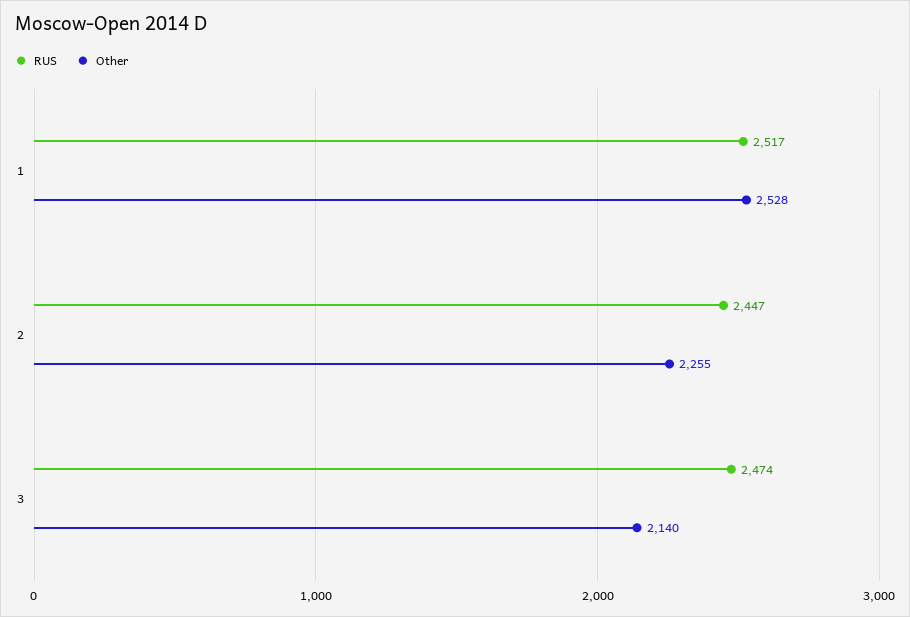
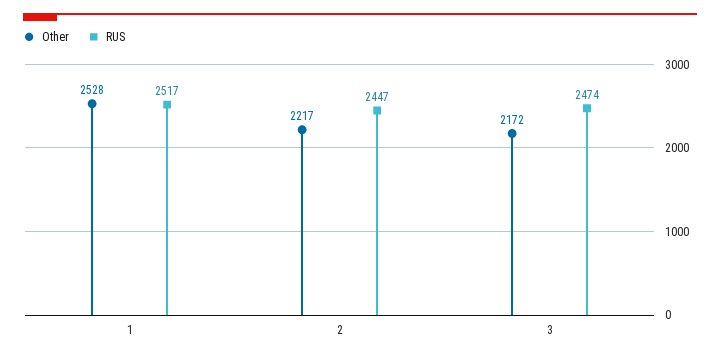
  {
    "RUS": {
      "1": 2517,
      "2": 2447,
      "3": 2474
    },
    "Other": {
      "1": 2528,
-     "2": 2255,
+     "2": 2217,
-     "3": 2140
+     "3": 2172
    }
  }

